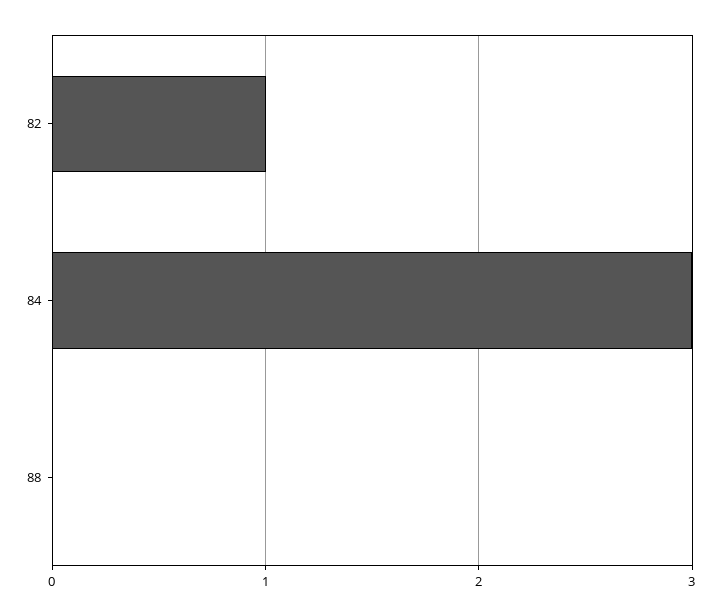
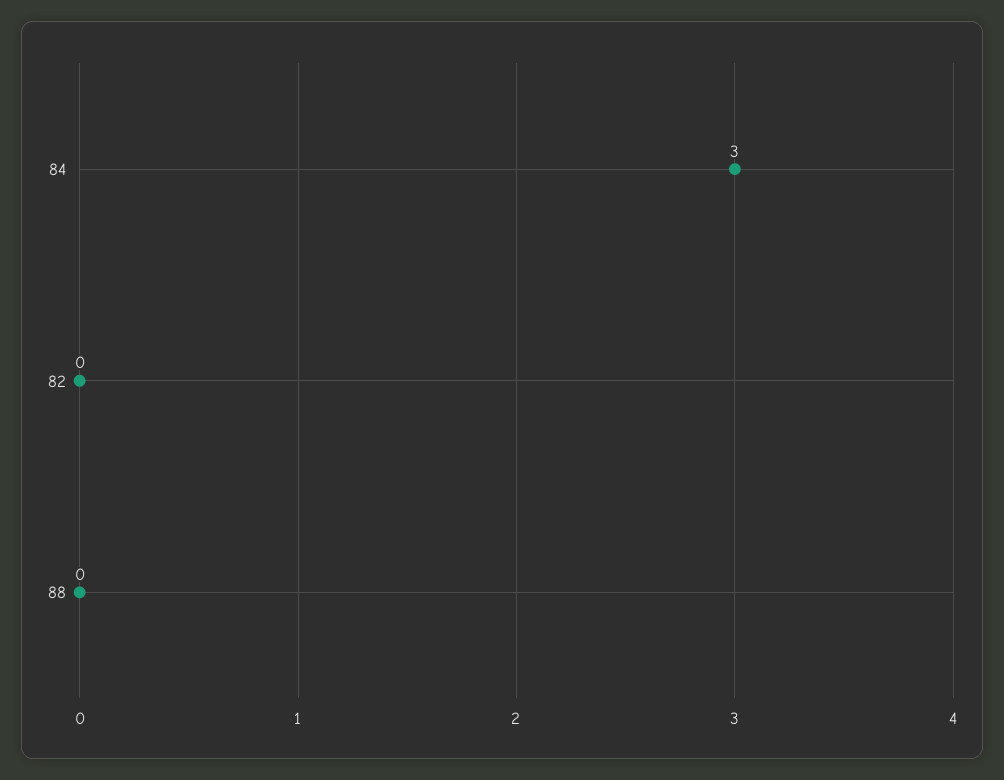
  {
-   "82": 1,
+   "82": 0,
    "84": 3,
    "88": 0
  }

